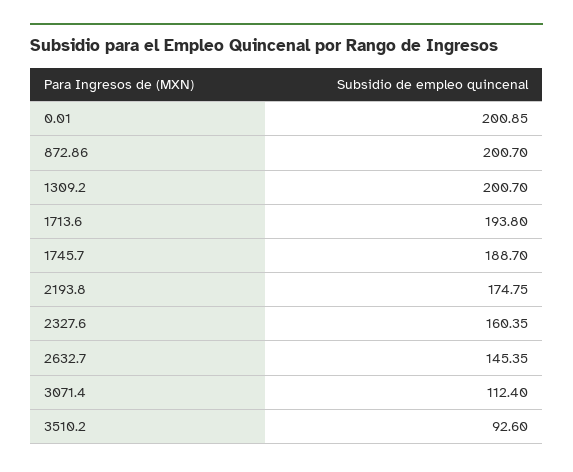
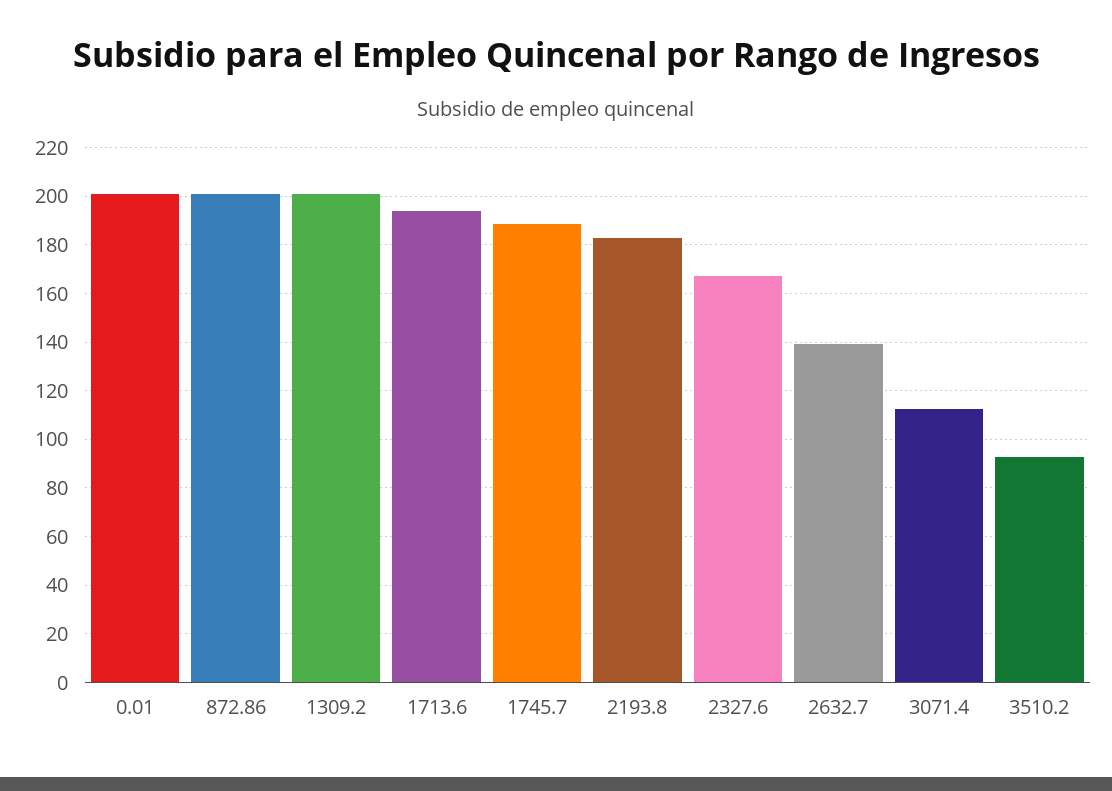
  {
    "0.01": 200.85,
    "872.86": 200.7,
    "1309.2": 200.7,
    "1713.6": 193.8,
    "1745.7": 188.7,
-   "2193.8": 174.75,
+   "2193.8": 182.5,
-   "2327.6": 160.35,
+   "2327.6": 167.5,
-   "2632.7": 145.35,
+   "2632.7": 140,
    "3071.4": 112.4,
    "3510.2": 92.6
  }

